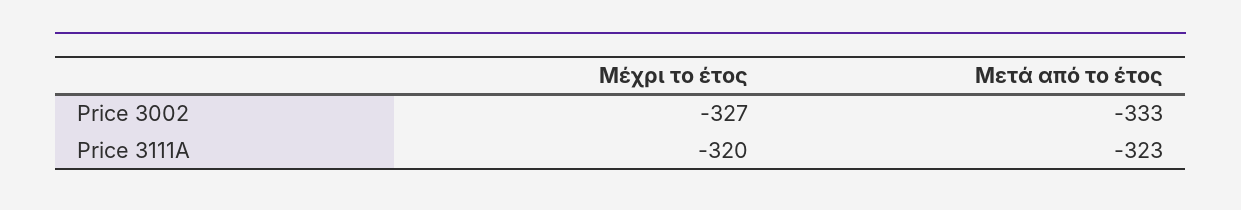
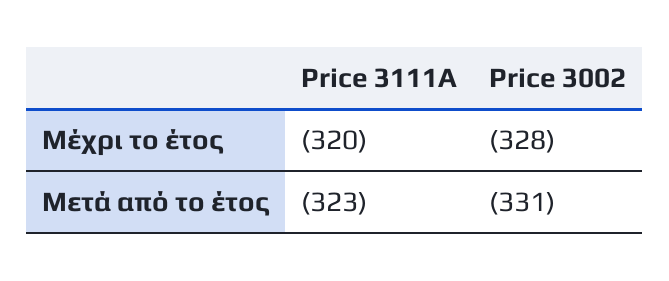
  {
    "Μέχρι το έτος": {
-     "Price 3002": -327,
+     "Price 3002": -328,
      "Price 3111A": -320
    },
    "Μετά από το έτος": {
-     "Price 3002": -333,
+     "Price 3002": -331,
      "Price 3111A": -323
    }
  }

